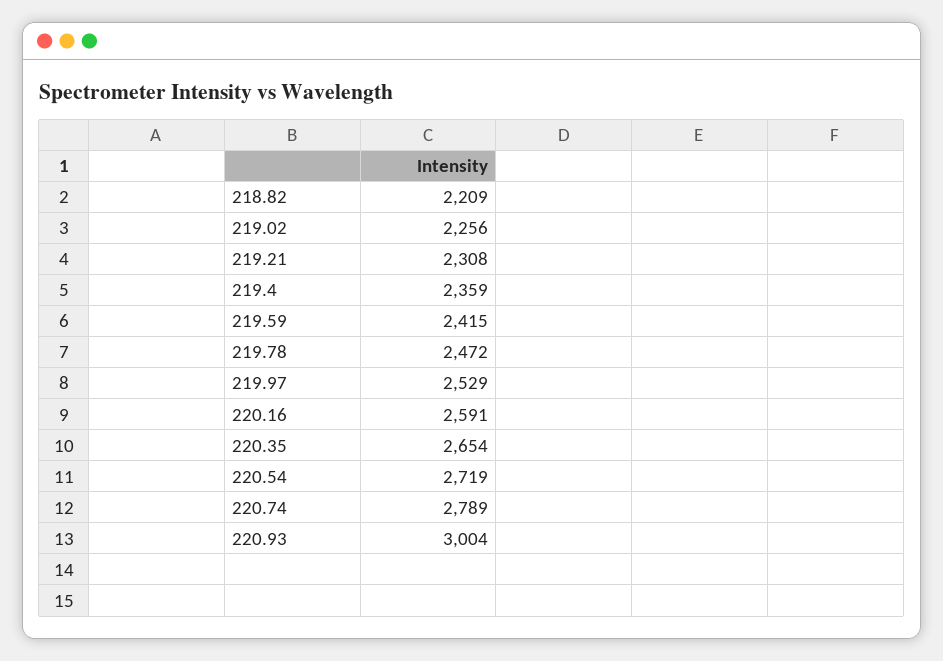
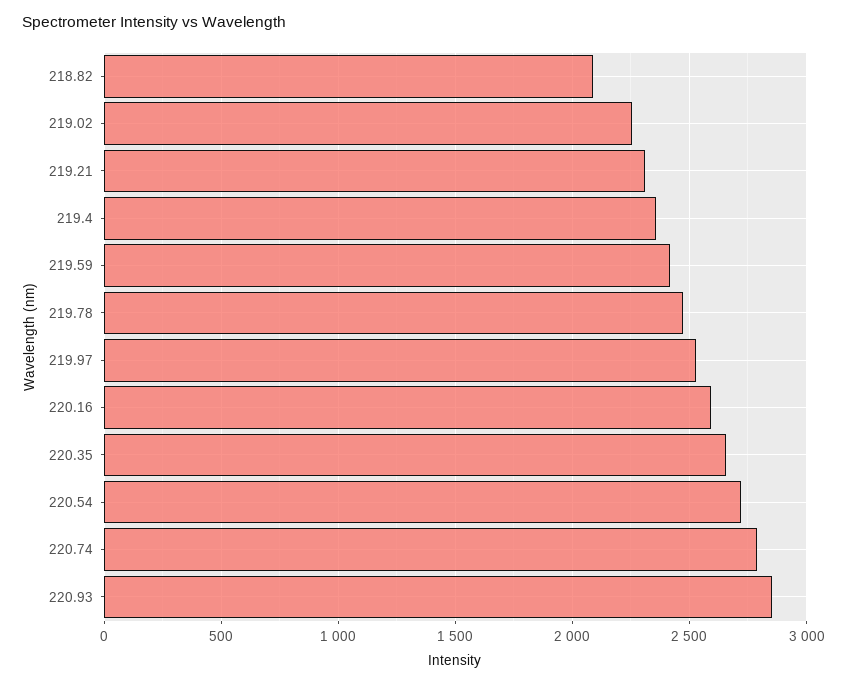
  {
-   "218.82": 2209,
+   "218.82": 2100,
    "219.02": 2256,
    "219.21": 2308,
    "219.4": 2359,
    "219.59": 2415,
    "219.78": 2472,
    "219.97": 2529,
    "220.16": 2591,
    "220.35": 2654,
    "220.54": 2719,
    "220.74": 2789,
-   "220.93": 3004
+   "220.93": 2850
  }

